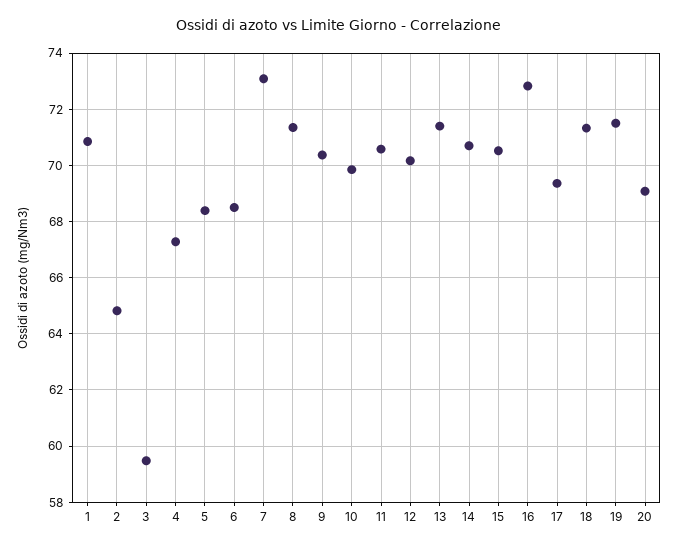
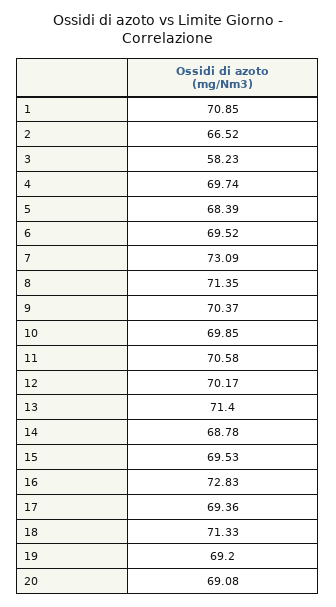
  {
    "1": 70.85,
-   "2": 64.75,
+   "2": 66.52,
-   "3": 59.5,
+   "3": 58.23,
-   "4": 67.25,
+   "4": 69.74,
    "5": 68.39,
-   "6": 68.5,
+   "6": 69.52,
    "7": 73.09,
    "8": 71.35,
    "9": 70.37,
    "10": 69.85,
    "11": 70.58,
    "12": 70.17,
    "13": 71.4,
-   "14": 70.75,
+   "14": 68.78,
-   "15": 70.5,
+   "15": 69.53,
    "16": 72.83,
    "17": 69.36,
    "18": 71.33,
-   "19": 71.5,
+   "19": 69.2,
    "20": 69.08
  }

